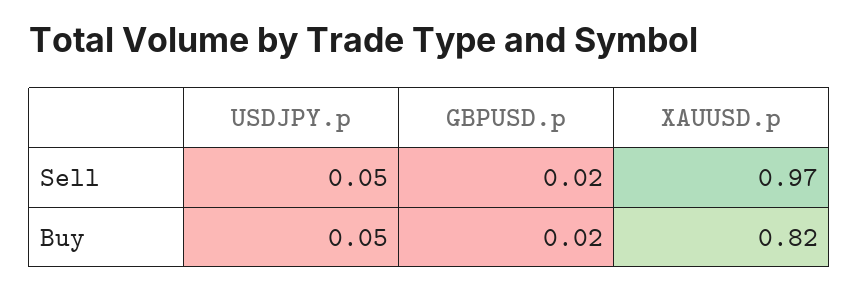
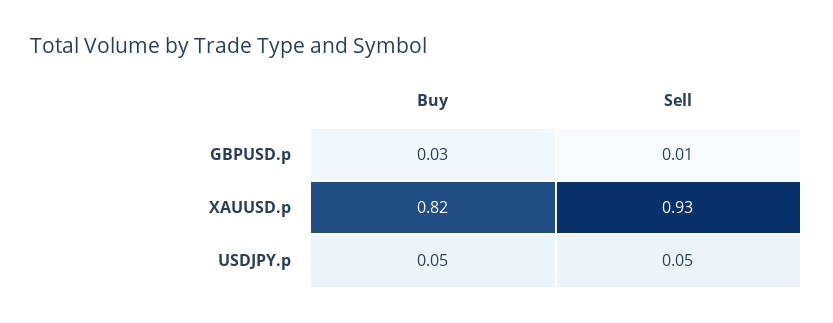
  {
    "USDJPY.p": {
      "Sell": 0.05,
      "Buy": 0.05
    },
    "GBPUSD.p": {
-     "Sell": 0.02,
+     "Sell": 0.01,
-     "Buy": 0.02
+     "Buy": 0.03
    },
    "XAUUSD.p": {
-     "Sell": 0.97,
+     "Sell": 0.93,
      "Buy": 0.82
    }
  }

